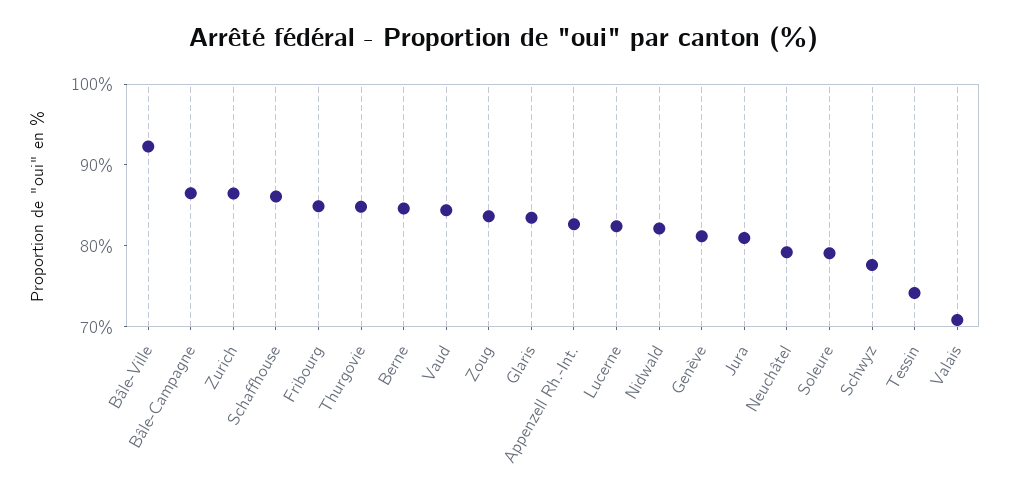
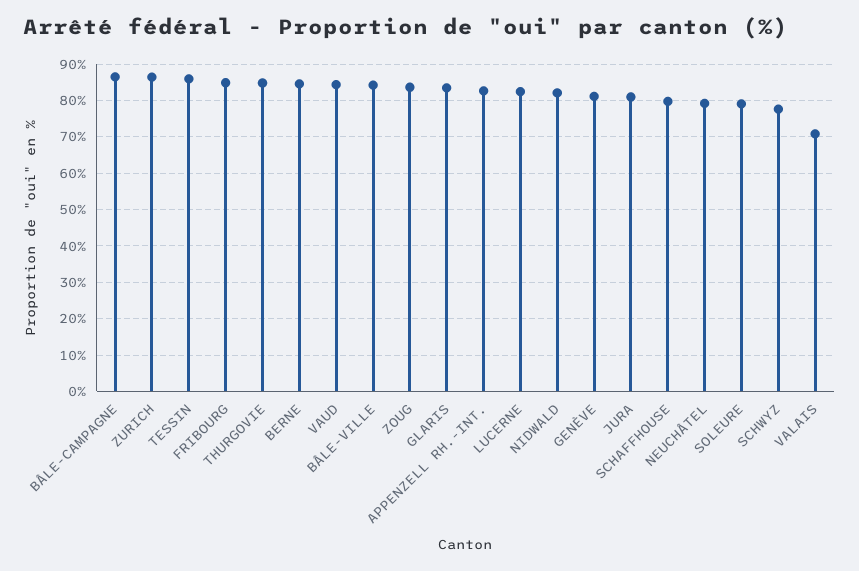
  {
-   "Bâle-Ville": 92,
+   "Bâle-Ville": 84,
    "Bâle-Campagne": 86,
    "Zurich": 86,
-   "Schaffhouse": 86,
+   "Schaffhouse": 80,
    "Fribourg": 84,
    "Thurgovie": 84,
    "Berne": 84,
    "Vaud": 84,
    "Zoug": 84,
    "Glaris": 84,
    "Appenzell Rh.-Int.": 82,
    "Lucerne": 82,
    "Nidwald": 82,
    "Genève": 82,
    "Jura": 80,
    "Neuchâtel": 80,
    "Soleure": 80,
    "Schwyz": 78,
-   "Tessin": 74,
+   "Tessin": 86,
    "Valais": 70
  }

